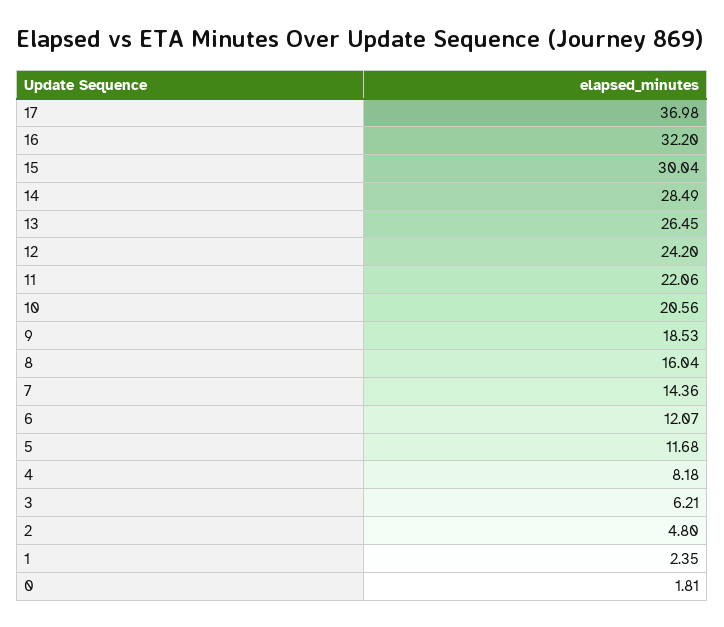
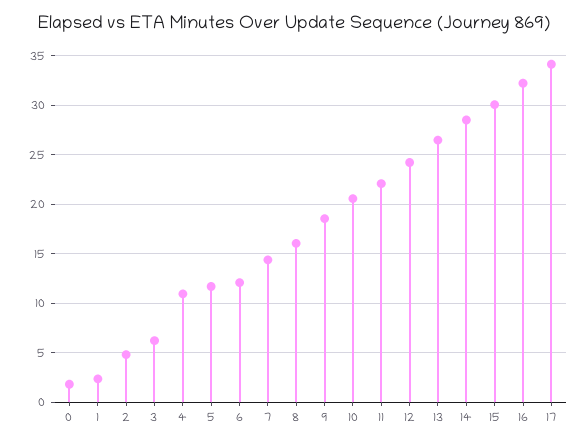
  {
-   "17": 36.98,
+   "17": 34,
    "16": 32.2,
    "15": 30.04,
    "14": 28.49,
    "13": 26.45,
    "12": 24.2,
    "11": 22.06,
    "10": 20.56,
    "9": 18.53,
    "8": 16.04,
    "7": 14.36,
    "6": 12.07,
    "5": 11.68,
-   "4": 8.18,
+   "4": 11,
    "3": 6.21,
    "2": 4.8,
    "1": 2.35,
    "0": 1.81
  }

